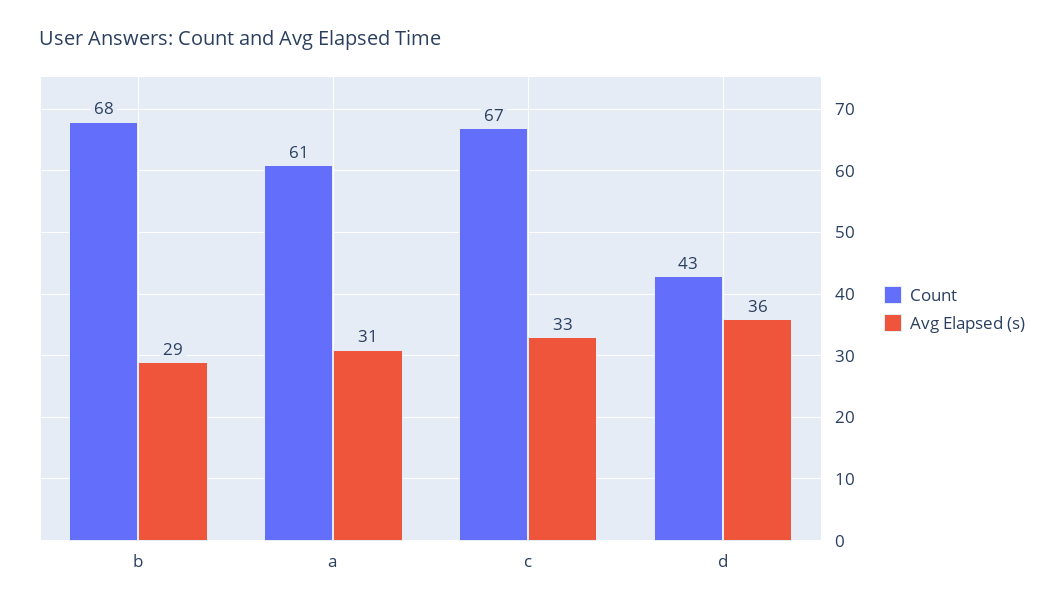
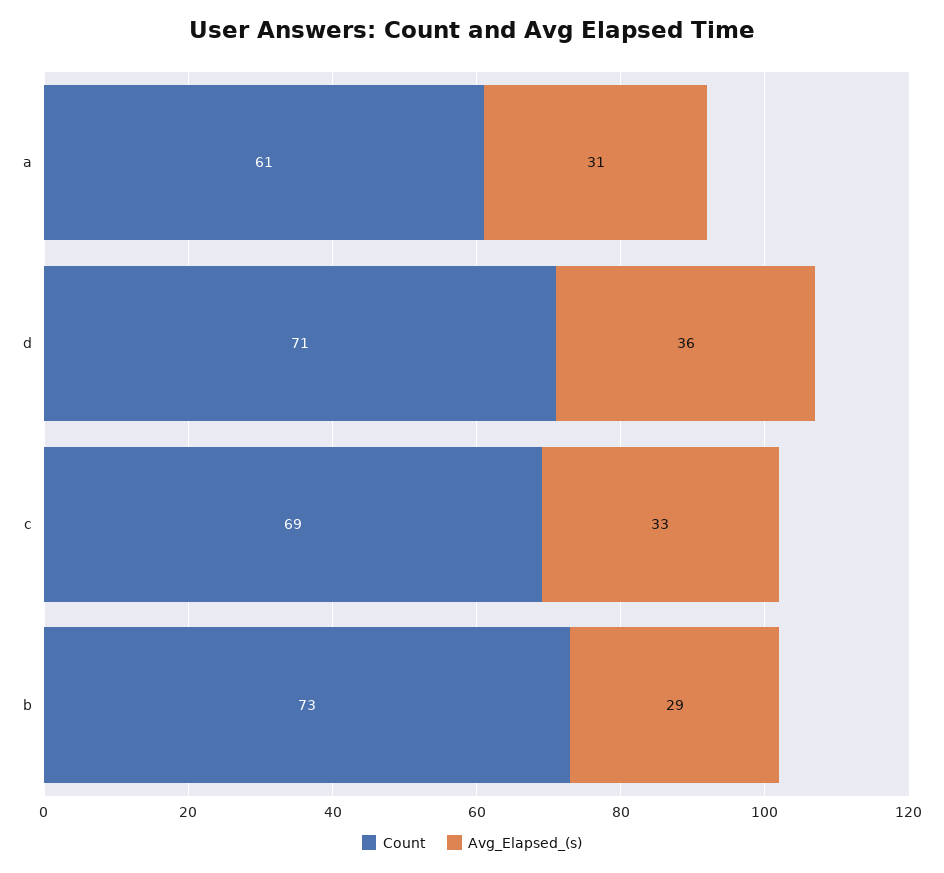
  {
    "Count": {
-     "b": 68,
+     "b": 73,
      "a": 61,
-     "c": 67,
+     "c": 69,
-     "d": 43
+     "d": 71
    },
    "Avg Elapsed (s)": {
      "b": 29,
      "a": 31,
      "c": 33,
      "d": 36
    }
  }

